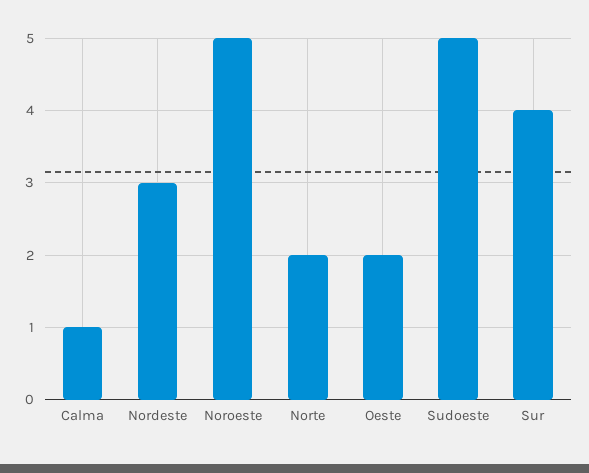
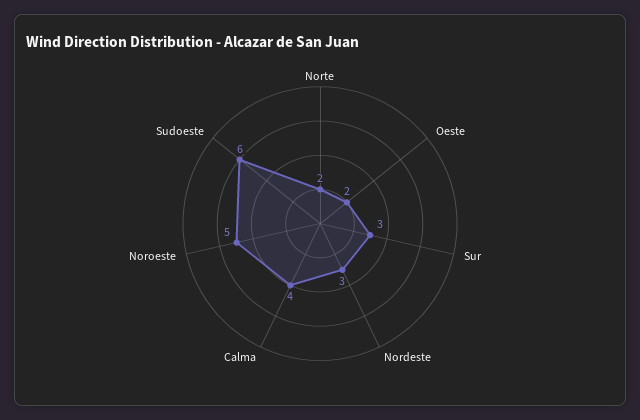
  {
-   "Calma": 1,
+   "Calma": 4,
    "Nordeste": 3,
    "Noroeste": 5,
    "Norte": 2,
    "Oeste": 2,
-   "Sudoeste": 5,
+   "Sudoeste": 6,
-   "Sur": 4
+   "Sur": 3
  }

